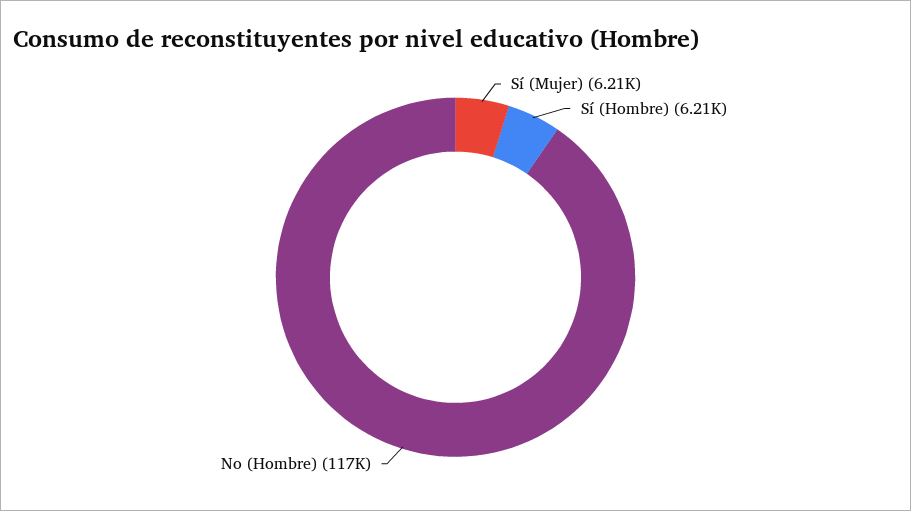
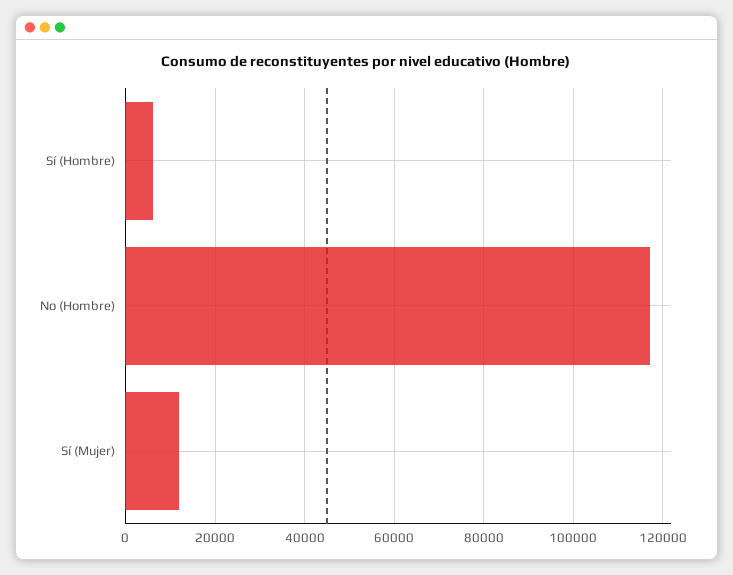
  {
-   "Sí (Mujer)": 6210,
+   "Sí (Mujer)": 12000,
    "Sí (Hombre)": 6210,
    "No (Hombre)": 117000
  }

